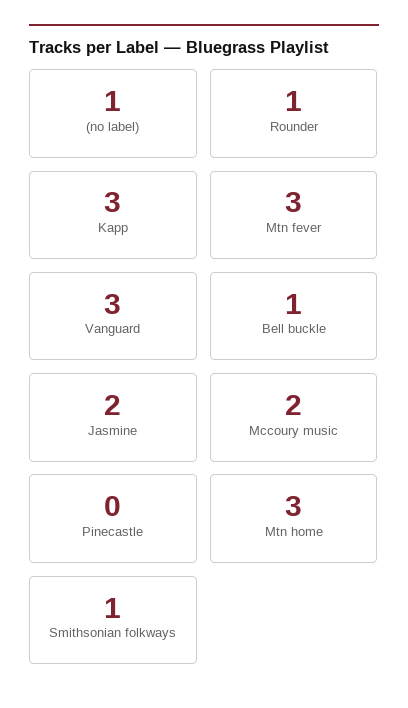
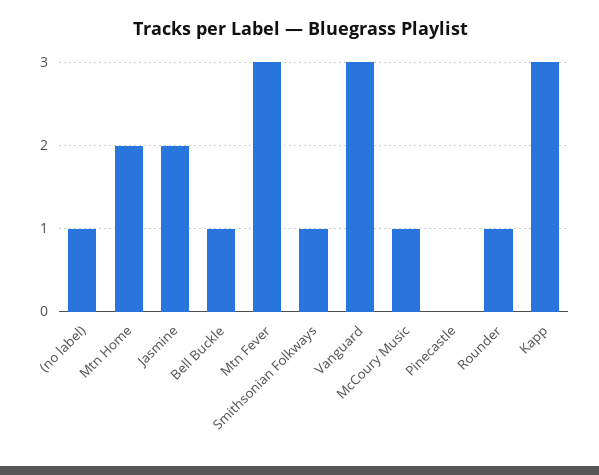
  {
    "(no label)": 1,
    "Rounder": 1,
    "Kapp": 3,
    "Mtn fever": 3,
    "Vanguard": 3,
    "Bell buckle": 1,
    "Jasmine": 2,
-   "Mccoury music": 2,
+   "Mccoury music": 1,
    "Pinecastle": 0,
-   "Mtn home": 3,
+   "Mtn home": 2,
    "Smithsonian folkways": 1
  }

